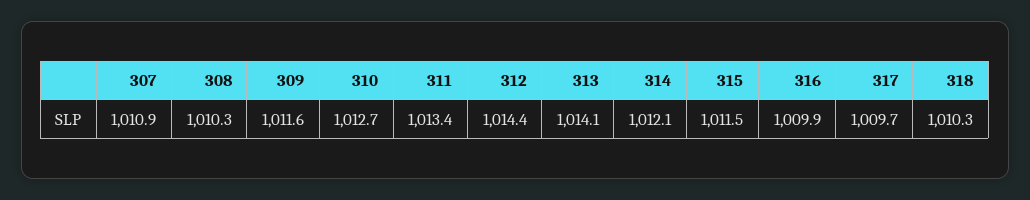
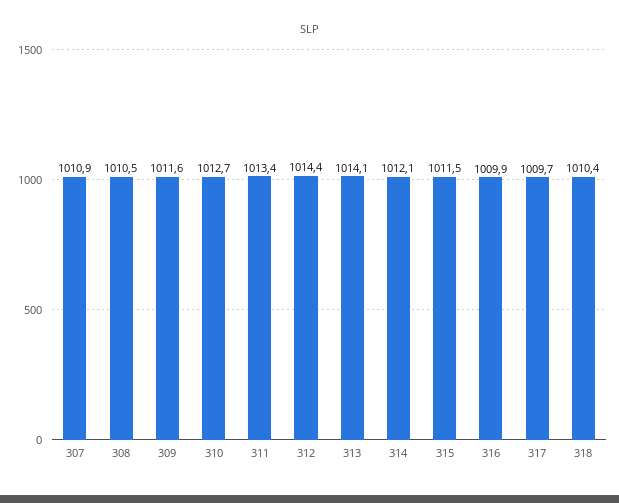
  {
    "307": 1010.9,
-   "308": 1010.3,
+   "308": 1010.5,
    "309": 1011.6,
    "310": 1012.7,
    "311": 1013.4,
    "312": 1014.4,
    "313": 1014.1,
    "314": 1012.1,
    "315": 1011.5,
    "316": 1009.9,
    "317": 1009.7,
-   "318": 1010.3
+   "318": 1010.4
  }

